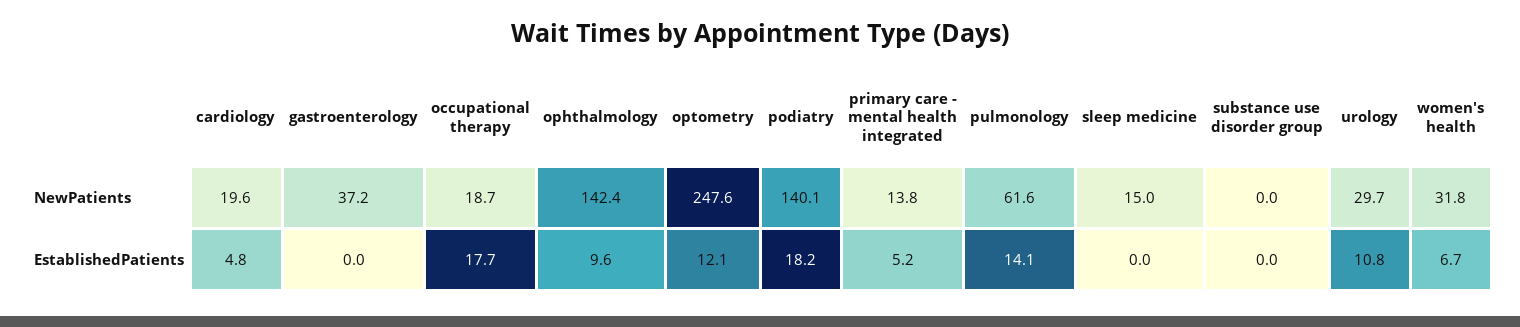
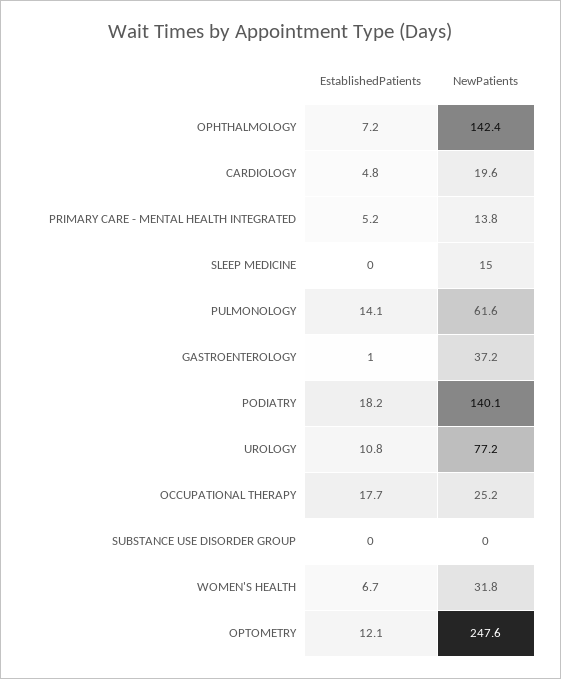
  {
    "cardiology": {
      "NewPatients": 19.6,
      "EstablishedPatients": 4.8
    },
    "gastroenterology": {
      "NewPatients": 37.2,
-     "EstablishedPatients": 0
+     "EstablishedPatients": 1
    },
    "occupational therapy": {
-     "NewPatients": 18.7,
+     "NewPatients": 25.2,
      "EstablishedPatients": 17.7
    },
    "ophthalmology": {
      "NewPatients": 142.4,
-     "EstablishedPatients": 9.6
+     "EstablishedPatients": 7.2
    },
    "optometry": {
      "NewPatients": 247.6,
      "EstablishedPatients": 12.1
    },
    "podiatry": {
      "NewPatients": 140.1,
      "EstablishedPatients": 18.2
    },
    "primary care - mental health integrated": {
      "NewPatients": 13.8,
      "EstablishedPatients": 5.2
    },
    "pulmonology": {
      "NewPatients": 61.6,
      "EstablishedPatients": 14.1
    },
    "sleep medicine": {
      "NewPatients": 15,
      "EstablishedPatients": 0
    },
    "substance use disorder group": {
      "NewPatients": 0,
      "EstablishedPatients": 0
    },
    "urology": {
-     "NewPatients": 29.7,
+     "NewPatients": 77.2,
      "EstablishedPatients": 10.8
    },
    "women's health": {
      "NewPatients": 31.8,
      "EstablishedPatients": 6.7
    }
  }

